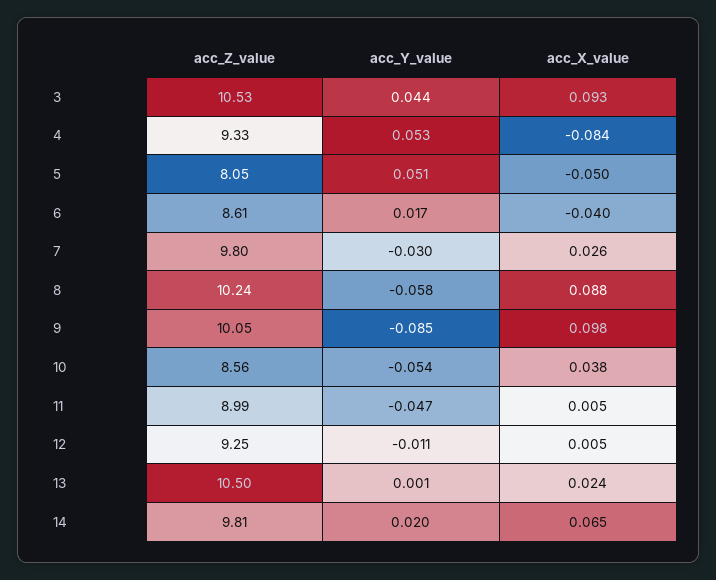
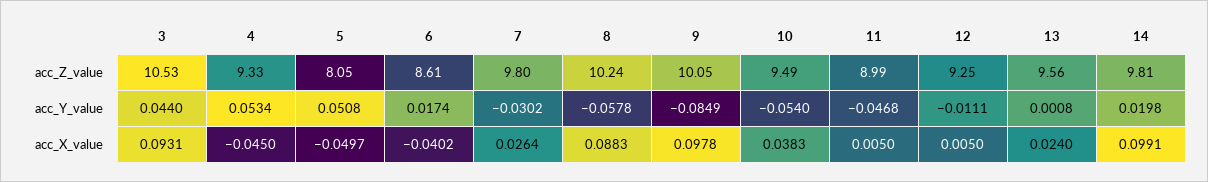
  {
    "acc_Z_value": {
      "3": 10.53,
      "4": 9.33,
      "5": 8.05,
      "6": 8.61,
      "7": 9.8,
      "8": 10.24,
      "9": 10.05,
-     "10": 8.56,
+     "10": 9.49,
      "11": 8.99,
      "12": 9.25,
-     "13": 10.5,
+     "13": 9.56,
      "14": 9.81
    },
    "acc_Y_value": {
      "3": 0.044,
      "4": 0.0534,
      "5": 0.0508,
      "6": 0.0174,
      "7": -0.0302,
      "8": -0.0578,
      "9": -0.0849,
      "10": -0.054,
      "11": -0.0468,
      "12": -0.0111,
      "13": 0.0008,
      "14": 0.0198
    },
    "acc_X_value": {
      "3": 0.0931,
-     "4": -0.084,
+     "4": -0.045,
      "5": -0.0497,
      "6": -0.0402,
      "7": 0.0264,
      "8": 0.0883,
      "9": 0.0978,
      "10": 0.0383,
      "11": 0.005,
      "12": 0.005,
      "13": 0.024,
-     "14": 0.065
+     "14": 0.0991
    }
  }

